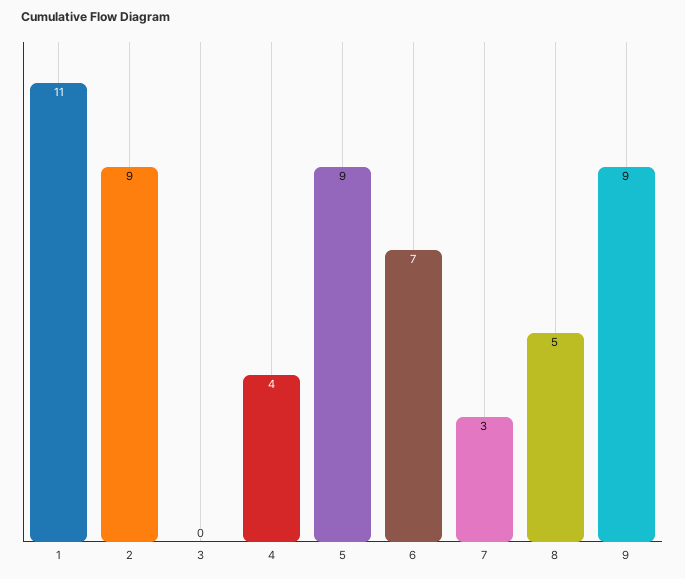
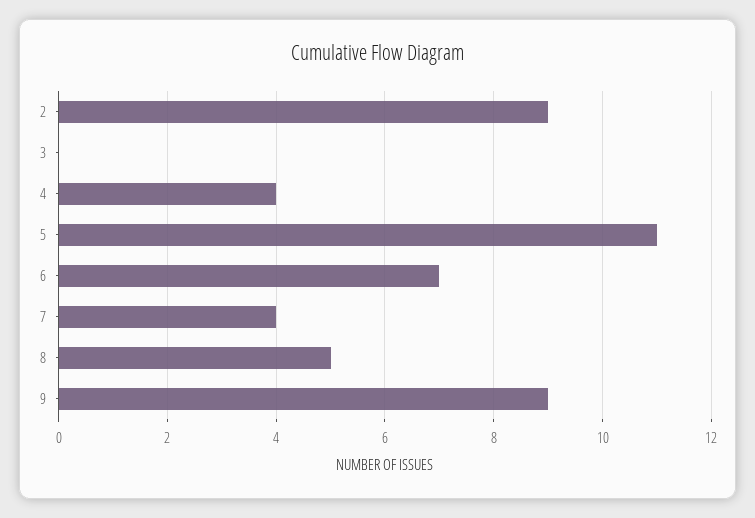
  {
-   "1": 11,
    "2": 9,
    "3": 0,
    "4": 4,
-   "5": 9,
+   "5": 11,
    "6": 7,
-   "7": 3,
+   "7": 4,
    "8": 5,
    "9": 9
  }

